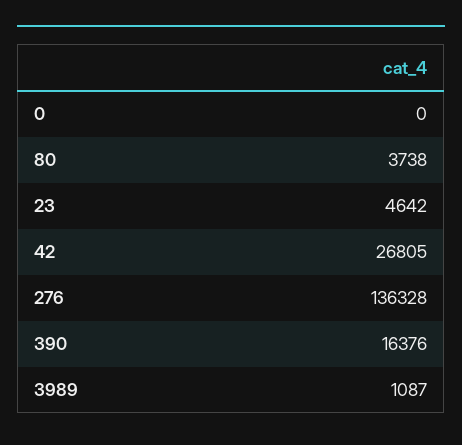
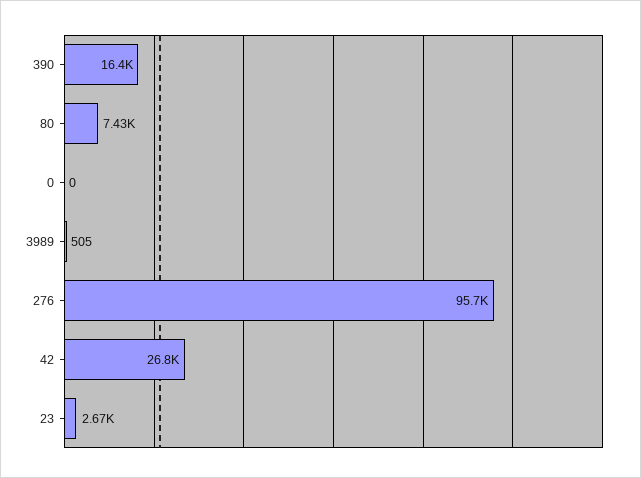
  {
    "0": 0,
-   "80": 3738,
+   "80": 7430,
-   "23": 4642,
+   "23": 2670,
    "42": 26805,
-   "276": 136328,
+   "276": 95700,
    "390": 16376,
-   "3989": 1087
+   "3989": 505
  }

